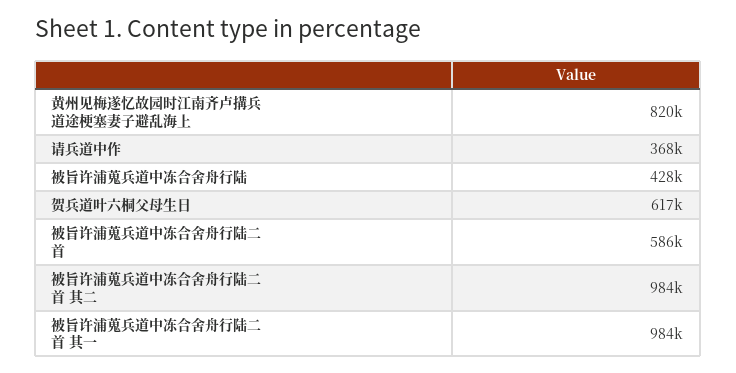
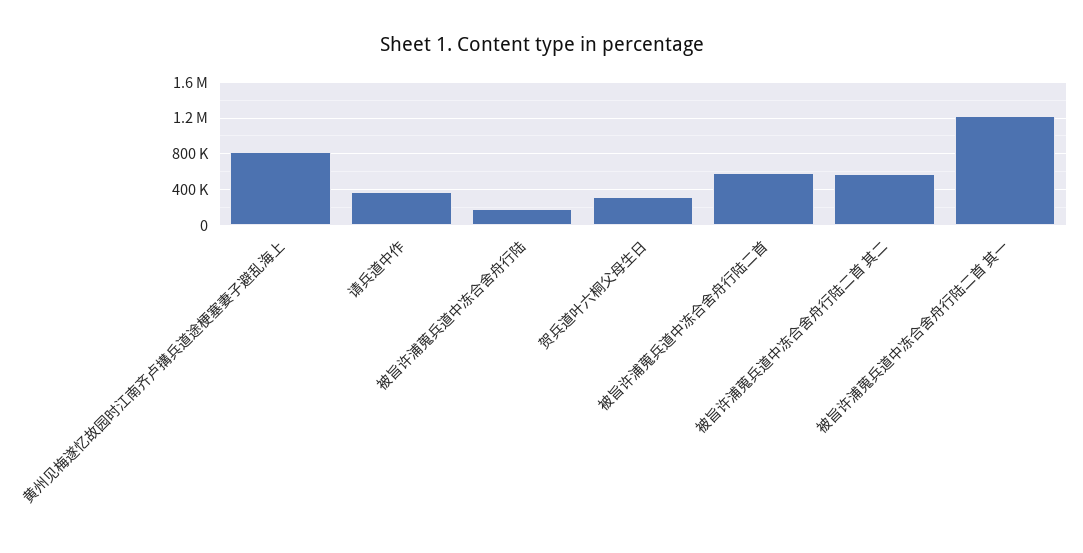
  {
    "黄州见梅遂忆故园时江南齐卢搆兵道途梗塞妻子避乱海上": 820000,
    "请兵道中作": 368000,
-   "被旨许浦蒐兵道中冻合舍舟行陆": 428000,
+   "被旨许浦蒐兵道中冻合舍舟行陆": 200000,
-   "贺兵道叶六桐父母生日": 617000,
+   "贺兵道叶六桐父母生日": 300000,
    "被旨许浦蒐兵道中冻合舍舟行陆二首": 586000,
-   "被旨许浦蒐兵道中冻合舍舟行陆二首 其二": 984000,
+   "被旨许浦蒐兵道中冻合舍舟行陆二首 其二": 600000,
-   "被旨许浦蒐兵道中冻合舍舟行陆二首 其一": 984000
+   "被旨许浦蒐兵道中冻合舍舟行陆二首 其一": 1200000
  }

